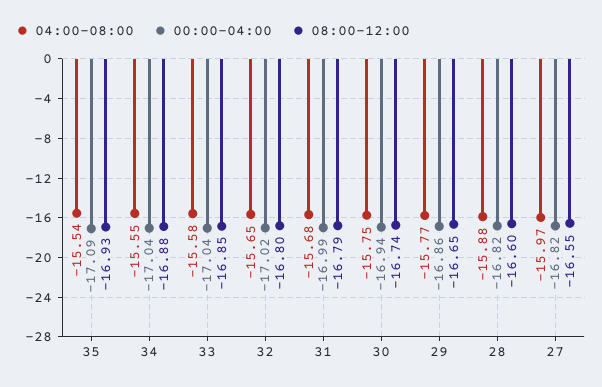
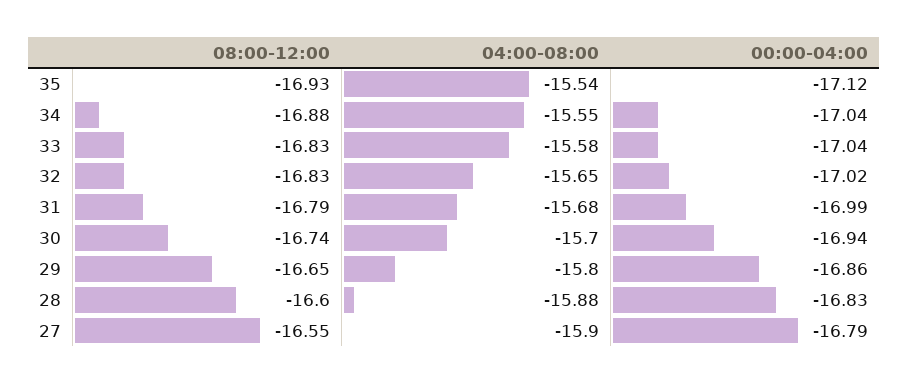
  {
    "04:00-08:00": {
      "35": -15.54,
      "34": -15.55,
      "33": -15.58,
      "32": -15.65,
      "31": -15.68,
-     "30": -15.75,
+     "30": -15.7,
-     "29": -15.77,
+     "29": -15.8,
      "28": -15.88,
-     "27": -15.97
+     "27": -15.9
    },
    "00:00-04:00": {
-     "35": -17.09,
+     "35": -17.12,
      "34": -17.04,
      "33": -17.04,
      "32": -17.02,
      "31": -16.99,
      "30": -16.94,
      "29": -16.86,
-     "28": -16.82,
+     "28": -16.83,
-     "27": -16.82
+     "27": -16.79
    },
    "08:00-12:00": {
      "35": -16.93,
      "34": -16.88,
-     "33": -16.85,
+     "33": -16.83,
-     "32": -16.8,
+     "32": -16.83,
      "31": -16.79,
      "30": -16.74,
      "29": -16.65,
      "28": -16.6,
      "27": -16.55
    }
  }

